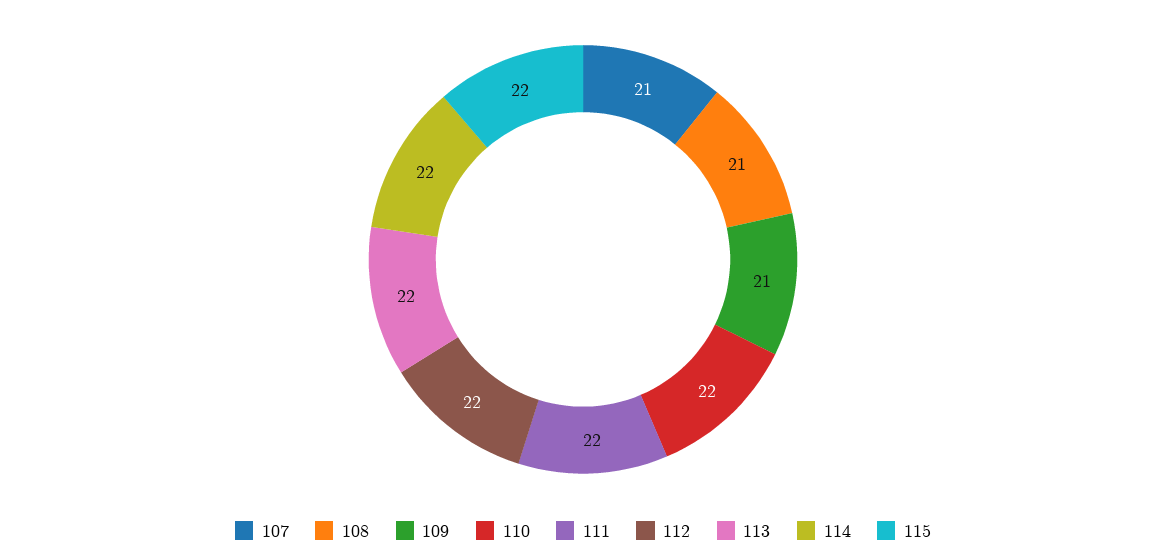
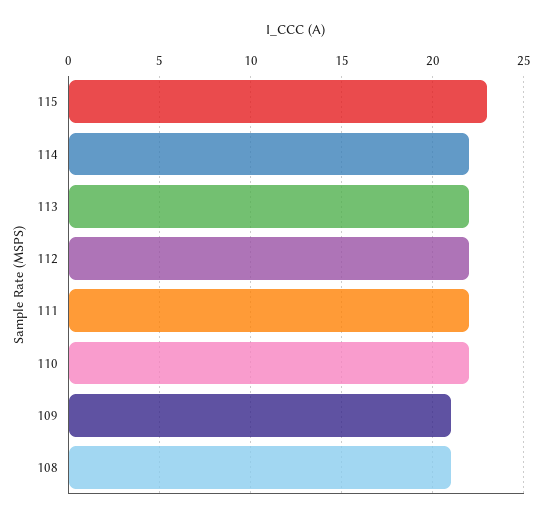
  {
-   "107": 21,
    "108": 21,
    "109": 21,
    "110": 22,
    "111": 22,
    "112": 22,
    "113": 22,
    "114": 22,
-   "115": 22
+   "115": 23
  }

